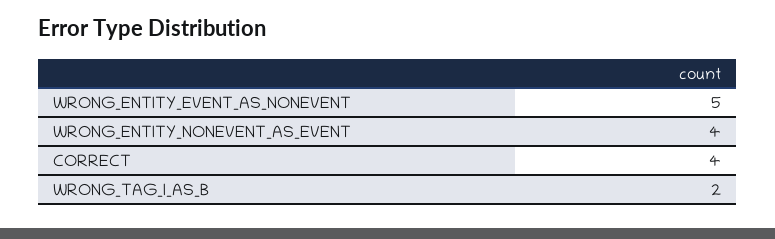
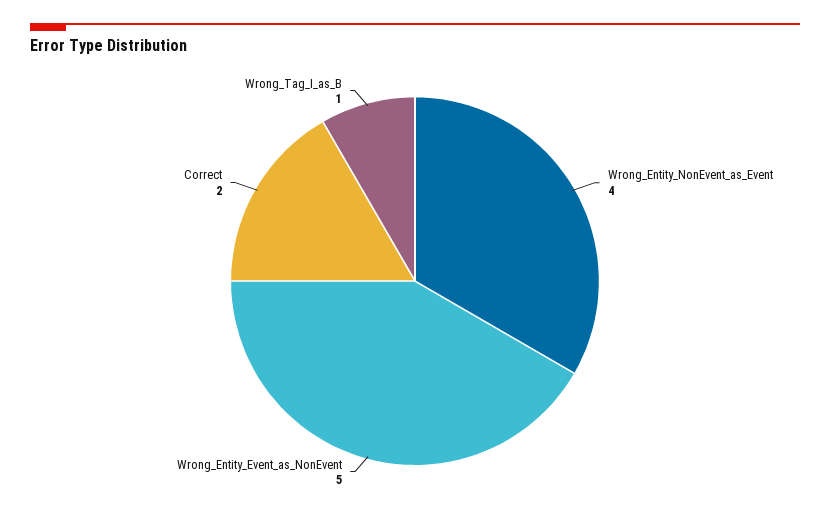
  {
    "WRONG_ENTITY_EVENT_AS_NONEVENT": 5,
    "WRONG_ENTITY_NONEVENT_AS_EVENT": 4,
-   "CORRECT": 4,
+   "CORRECT": 2,
-   "WRONG_TAG_I_AS_B": 2
+   "WRONG_TAG_I_AS_B": 1
  }

